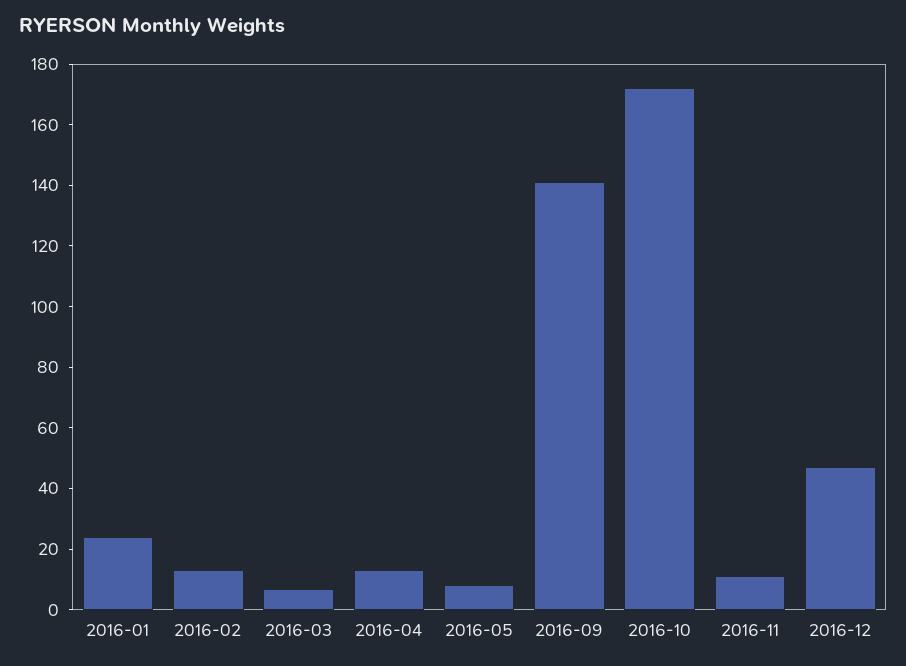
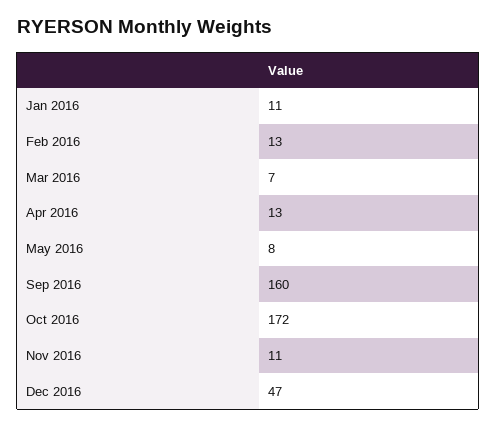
  {
-   "2016-01": 25,
+   "2016-01": 11,
    "2016-02": 13,
    "2016-03": 7,
    "2016-04": 13,
    "2016-05": 8,
-   "2016-09": 140,
+   "2016-09": 160,
    "2016-10": 172,
    "2016-11": 11,
    "2016-12": 47
  }

